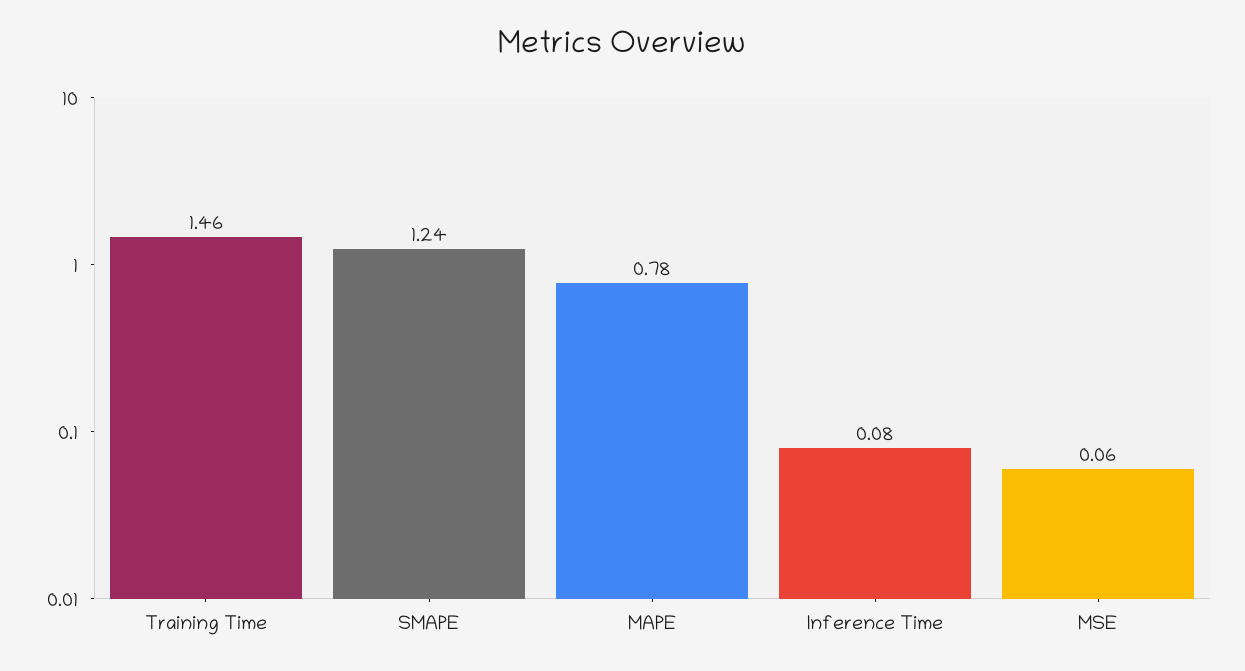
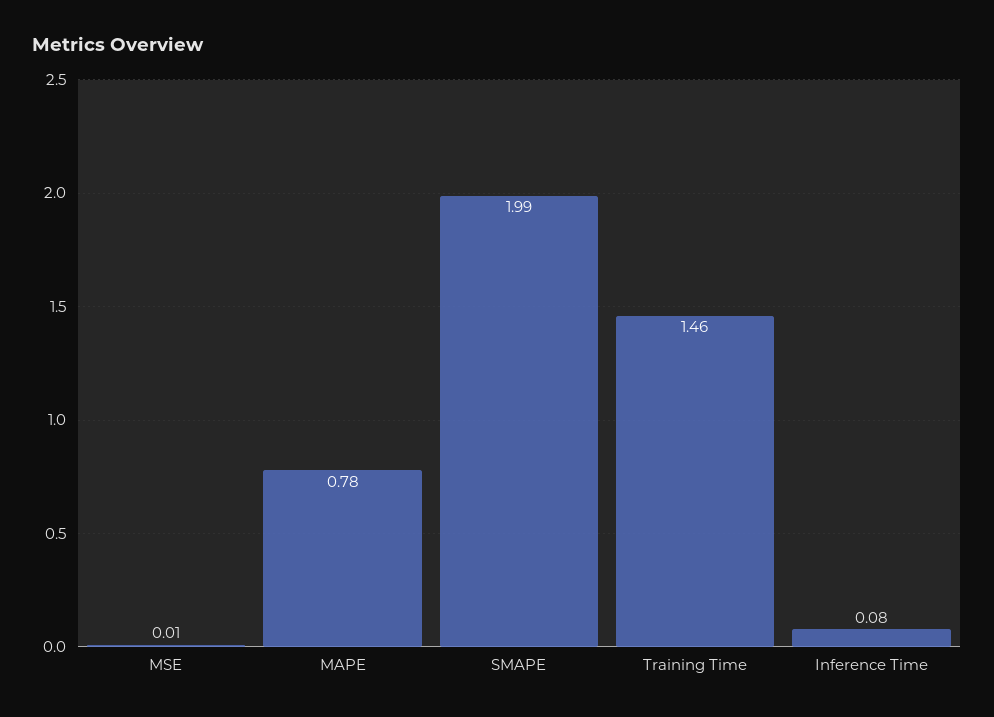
  {
    "Training Time": 1.46,
-   "SMAPE": 1.24,
+   "SMAPE": 1.99,
    "MAPE": 0.78,
    "Inference Time": 0.08,
-   "MSE": 0.06
+   "MSE": 0.01
  }

